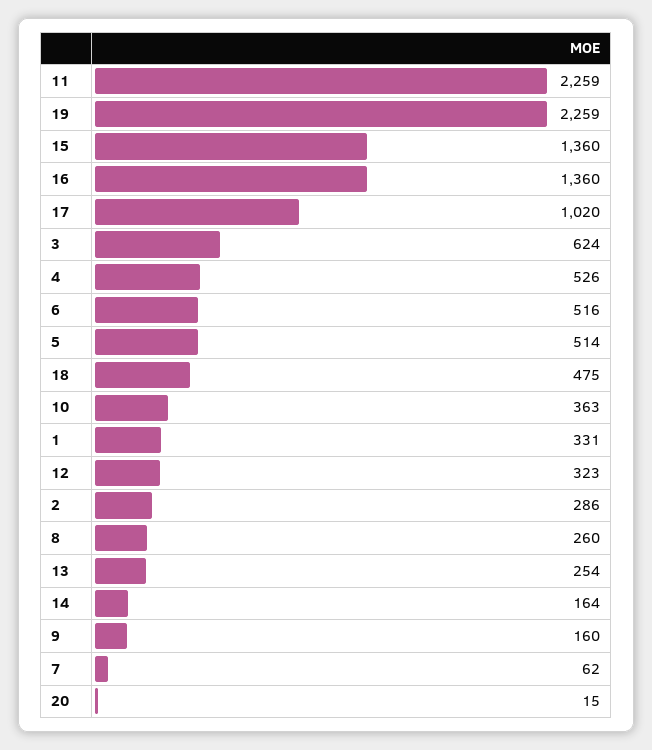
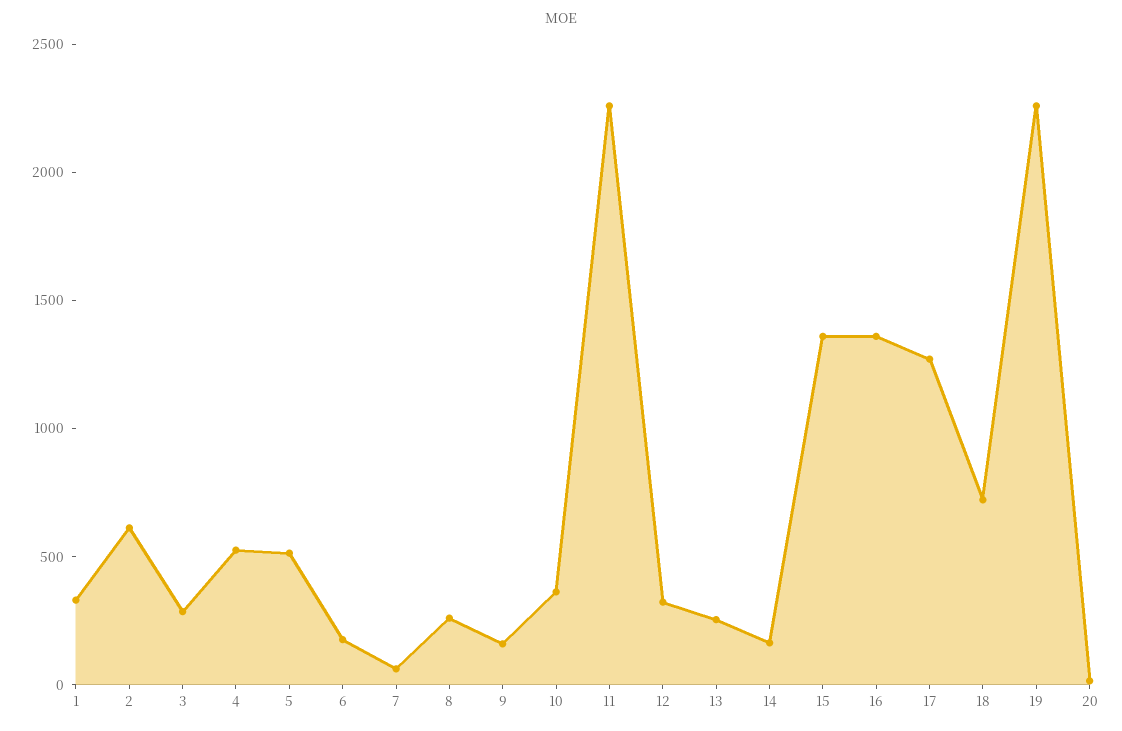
  {
    "11": 2259,
    "19": 2259,
    "15": 1360,
    "16": 1360,
-   "17": 1020,
+   "17": 1300,
-   "3": 624,
+   "3": 300,
    "4": 526,
-   "6": 516,
+   "6": 200,
    "5": 514,
-   "18": 475,
+   "18": 700,
    "10": 363,
    "1": 331,
    "12": 323,
-   "2": 286,
+   "2": 600,
    "8": 260,
    "13": 254,
    "14": 164,
    "9": 160,
    "7": 62,
    "20": 15
  }

